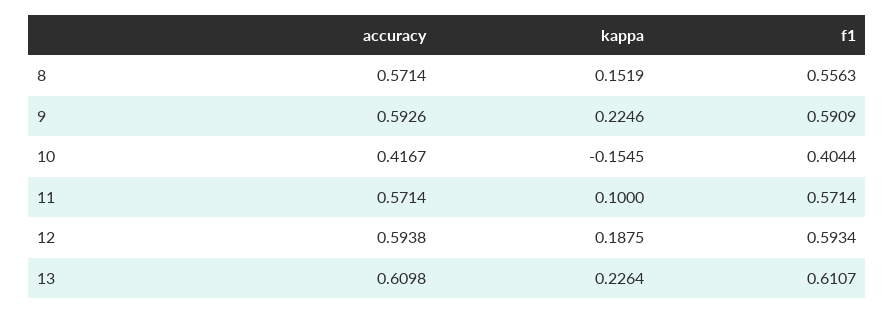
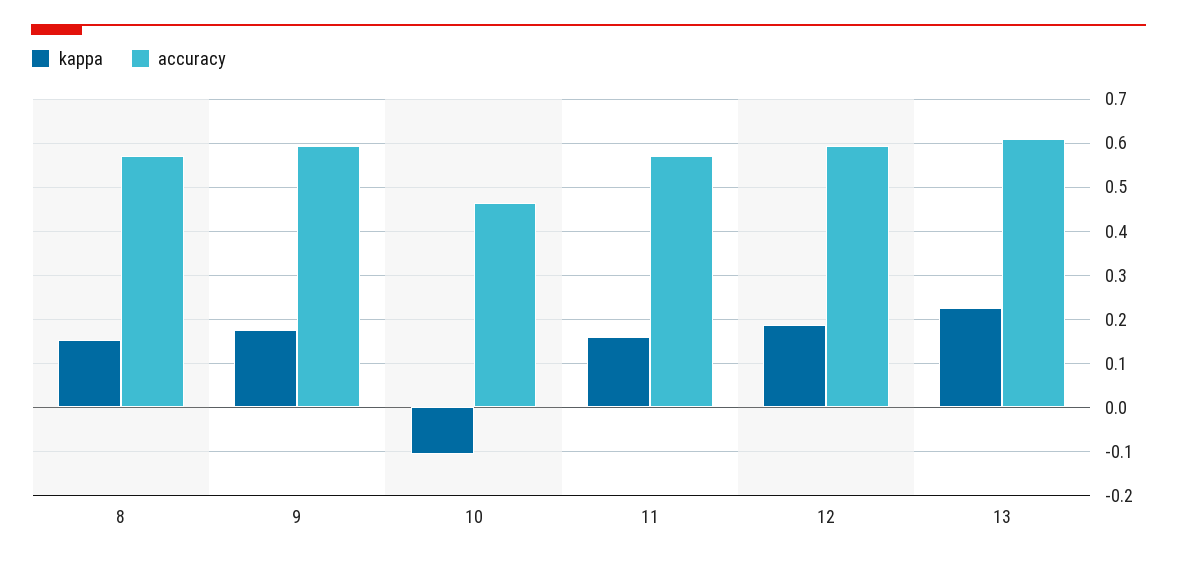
  {
    "accuracy": {
      "8": 0.5714,
      "9": 0.5926,
-     "10": 0.4167,
+     "10": 0.46,
      "11": 0.5714,
      "12": 0.5938,
      "13": 0.6098
    },
    "kappa": {
      "8": 0.1519,
-     "9": 0.2246,
+     "9": 0.18,
-     "10": -0.1545,
+     "10": -0.1,
-     "11": 0.1,
+     "11": 0.16,
      "12": 0.1875,
      "13": 0.2264
-   },
+   }
-   "f1": {
-     "8": 0.5563,
-     "9": 0.5909,
-     "10": 0.4044,
-     "11": 0.5714,
-     "12": 0.5934,
-     "13": 0.6107
-   }
  }

